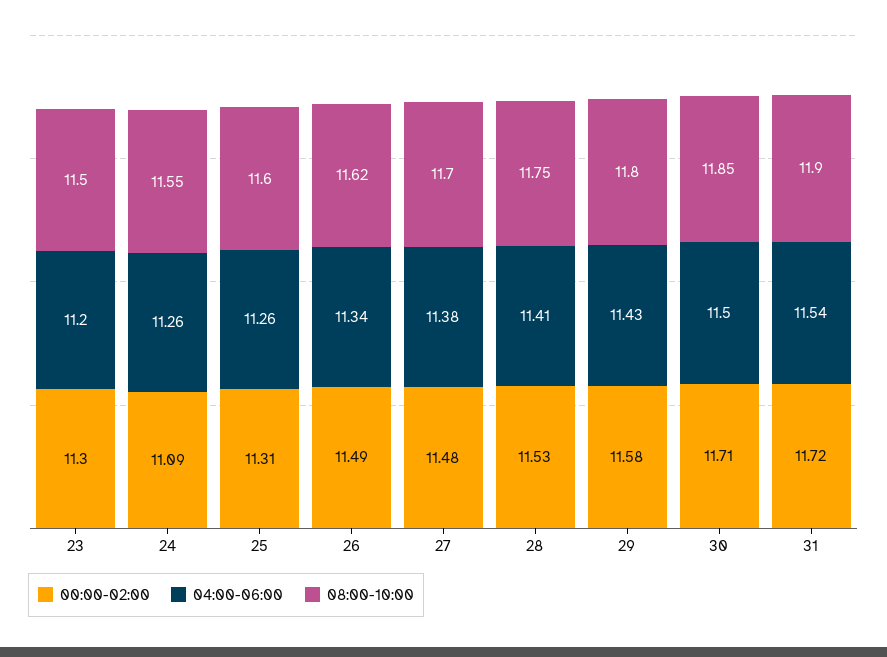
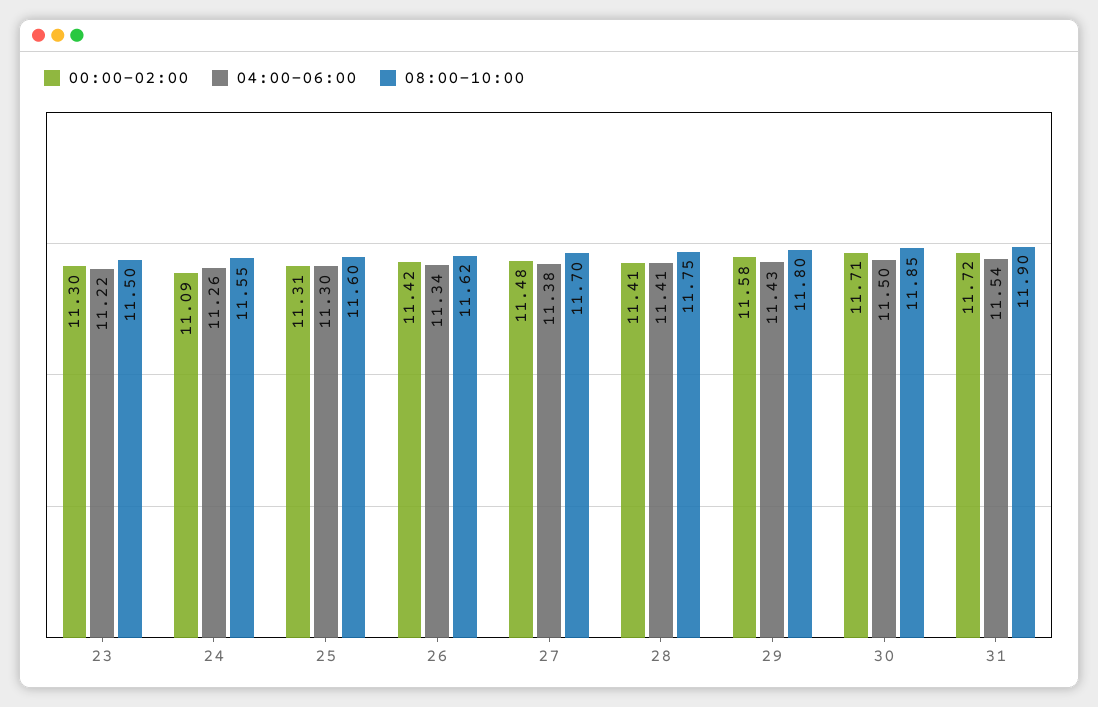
  {
    "00:00-02:00": {
      "23": 11.3,
      "24": 11.09,
      "25": 11.31,
-     "26": 11.49,
+     "26": 11.42,
      "27": 11.48,
-     "28": 11.53,
+     "28": 11.41,
      "29": 11.58,
      "30": 11.71,
      "31": 11.72
    },
    "04:00-06:00": {
-     "23": 11.2,
+     "23": 11.22,
      "24": 11.26,
-     "25": 11.26,
+     "25": 11.3,
      "26": 11.34,
      "27": 11.38,
      "28": 11.41,
      "29": 11.43,
      "30": 11.5,
      "31": 11.54
    },
    "08:00-10:00": {
      "23": 11.5,
      "24": 11.55,
      "25": 11.6,
      "26": 11.62,
      "27": 11.7,
      "28": 11.75,
      "29": 11.8,
      "30": 11.85,
      "31": 11.9
    }
  }

